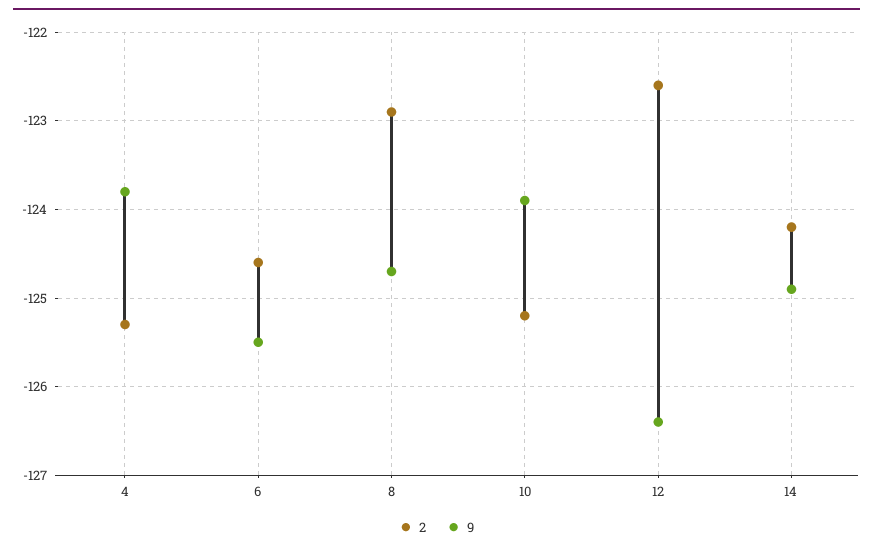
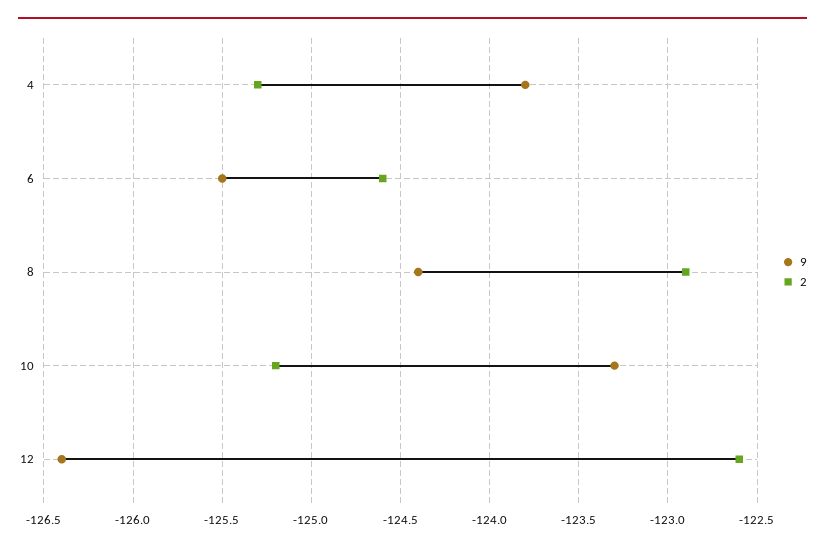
  {
    "2": {
      "4": -125.3,
      "6": -124.6,
      "8": -122.9,
      "10": -125.2,
-     "12": -122.6,
+     "12": -122.6
-     "14": -124.2
    },
    "9": {
      "4": -123.8,
      "6": -125.5,
-     "8": -124.7,
+     "8": -124.4,
-     "10": -123.9,
+     "10": -123.3,
-     "12": -126.4,
+     "12": -126.4
-     "14": -124.9
    }
  }

